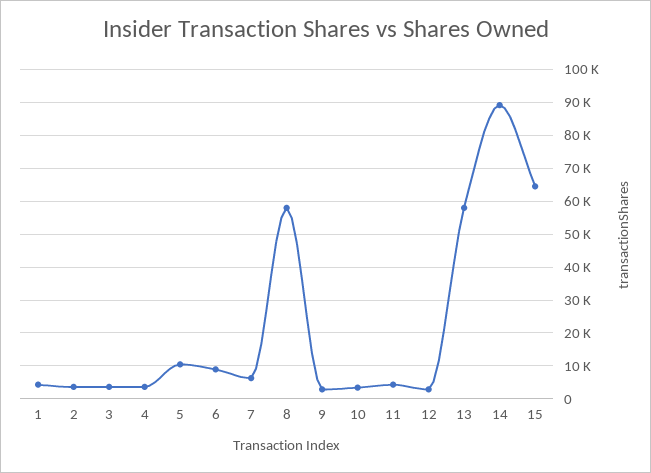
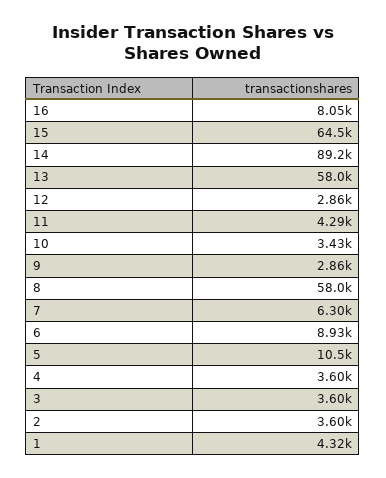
  {
    "1": 4320,
    "2": 3600,
    "3": 3600,
    "4": 3600,
    "5": 10500,
    "6": 8930,
    "7": 6300,
    "8": 58000,
    "9": 2860,
    "10": 3430,
    "11": 4290,
    "12": 2860,
    "13": 58000,
    "14": 89200,
-   "15": 64500
+   "15": 64500,
+   "16": 8050
  }

